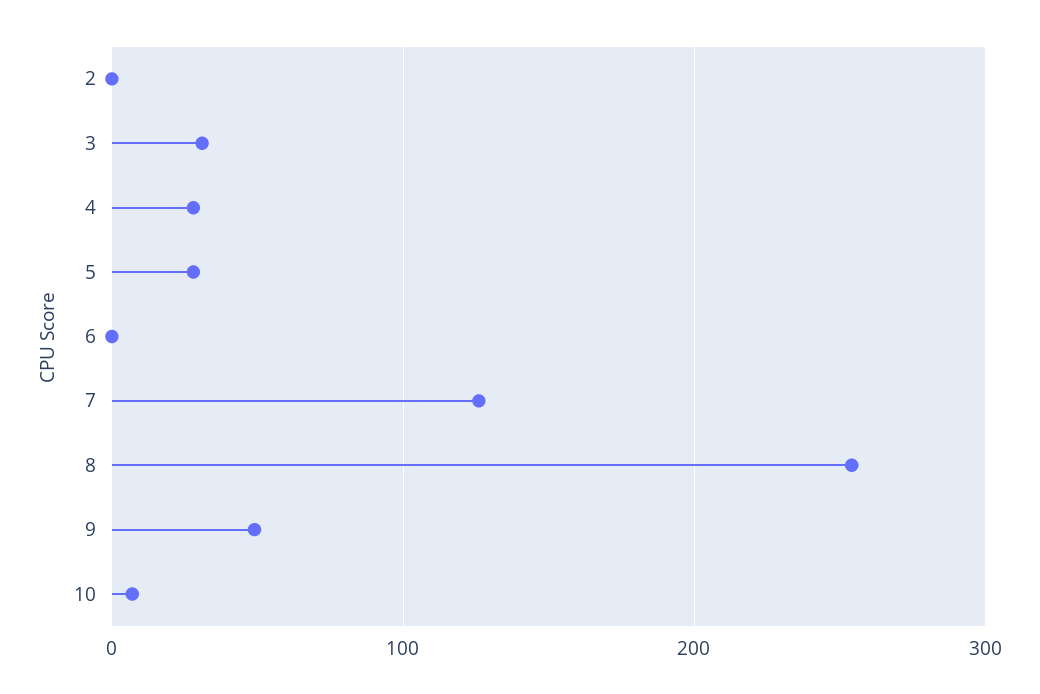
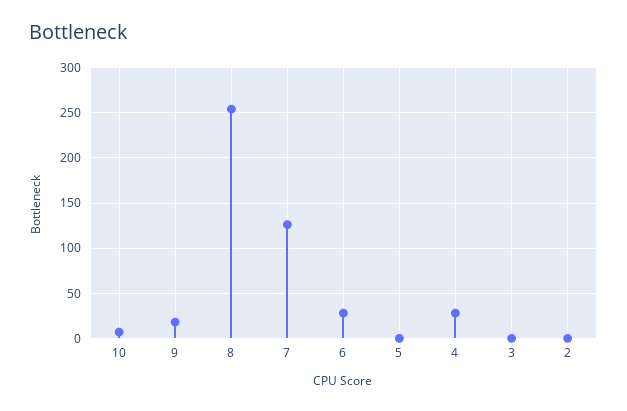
  {
    "2": 0,
-   "3": 30,
+   "3": 0,
    "4": 30,
-   "5": 30,
+   "5": 0,
-   "6": 0,
+   "6": 30,
    "7": 130,
    "8": 250,
-   "9": 50,
+   "9": 20,
    "10": 10
  }

